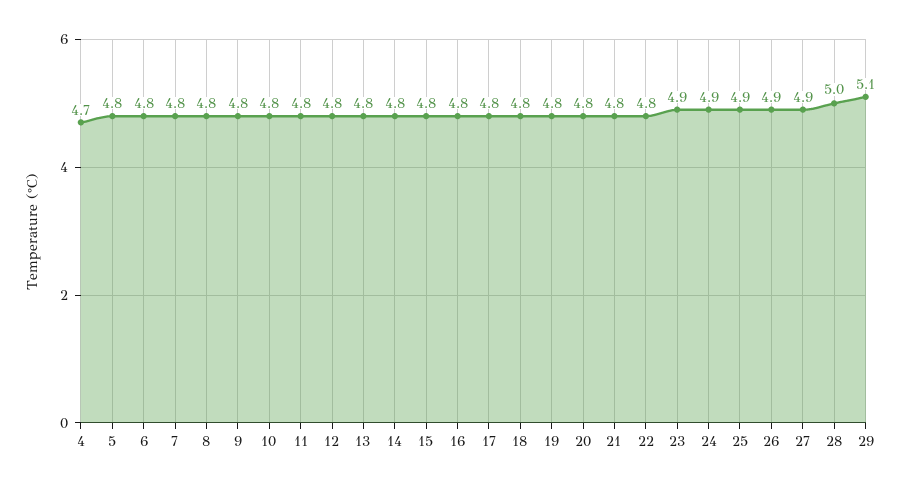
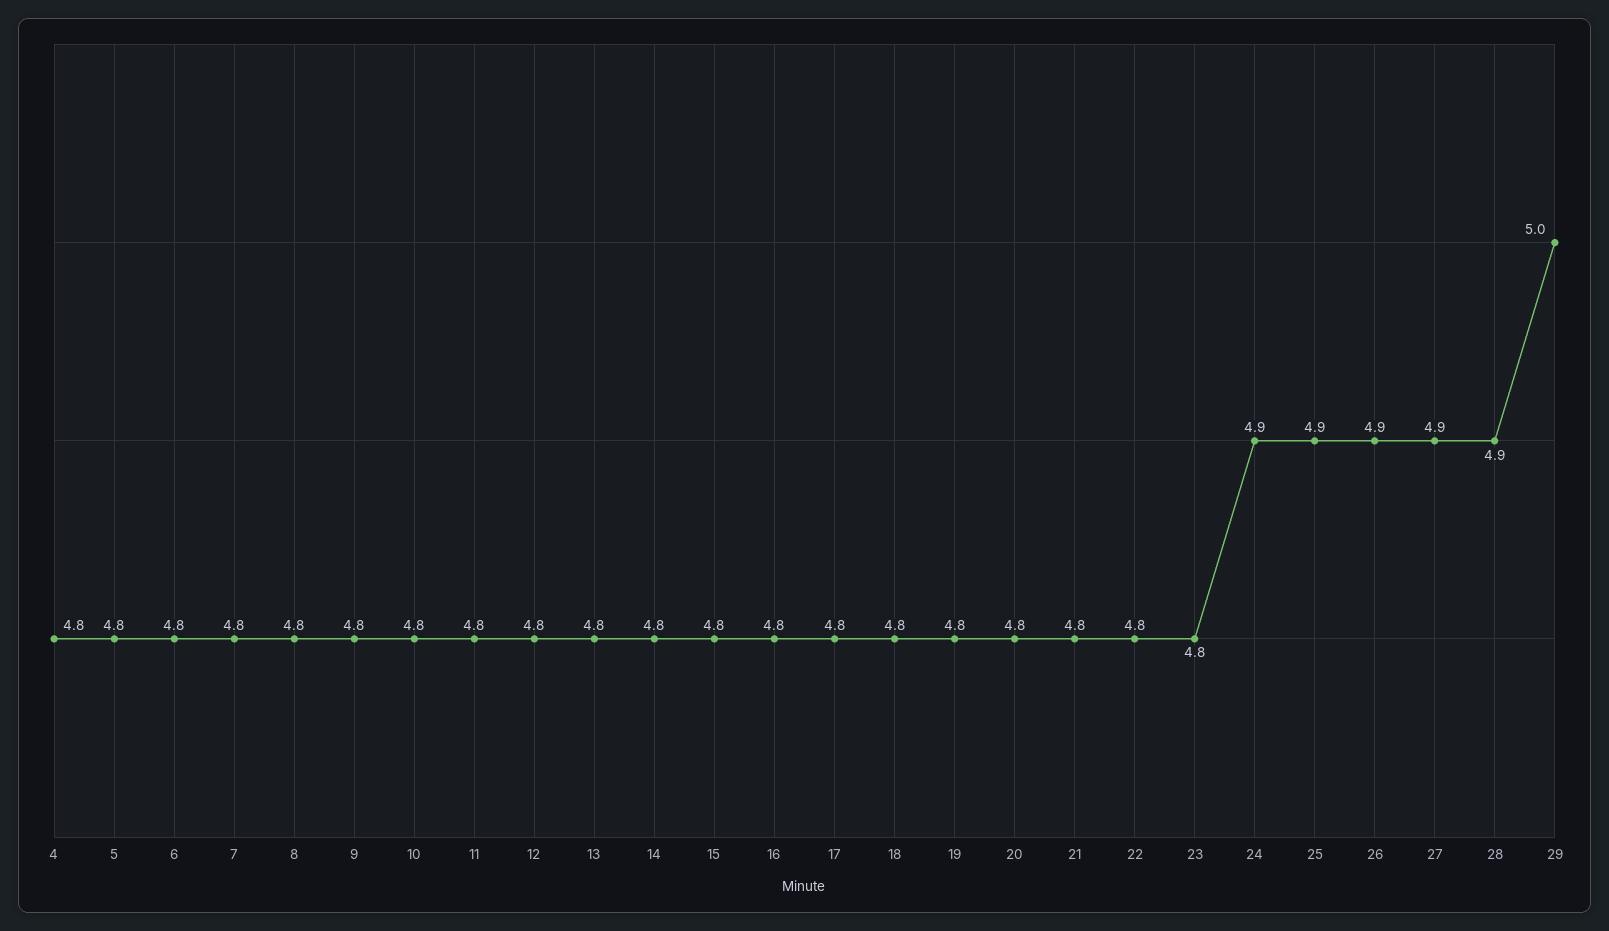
  {
-   "4": 4.7,
+   "4": 4.8,
    "5": 4.8,
    "6": 4.8,
    "7": 4.8,
    "8": 4.8,
    "9": 4.8,
    "10": 4.8,
    "11": 4.8,
    "12": 4.8,
    "13": 4.8,
    "14": 4.8,
    "15": 4.8,
    "16": 4.8,
    "17": 4.8,
    "18": 4.8,
    "19": 4.8,
    "20": 4.8,
    "21": 4.8,
    "22": 4.8,
-   "23": 4.9,
+   "23": 4.8,
    "24": 4.9,
    "25": 4.9,
    "26": 4.9,
    "27": 4.9,
-   "28": 5,
+   "28": 4.9,
-   "29": 5.1
+   "29": 5
  }

